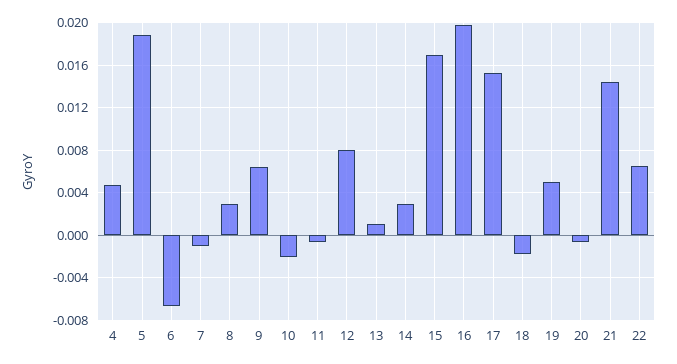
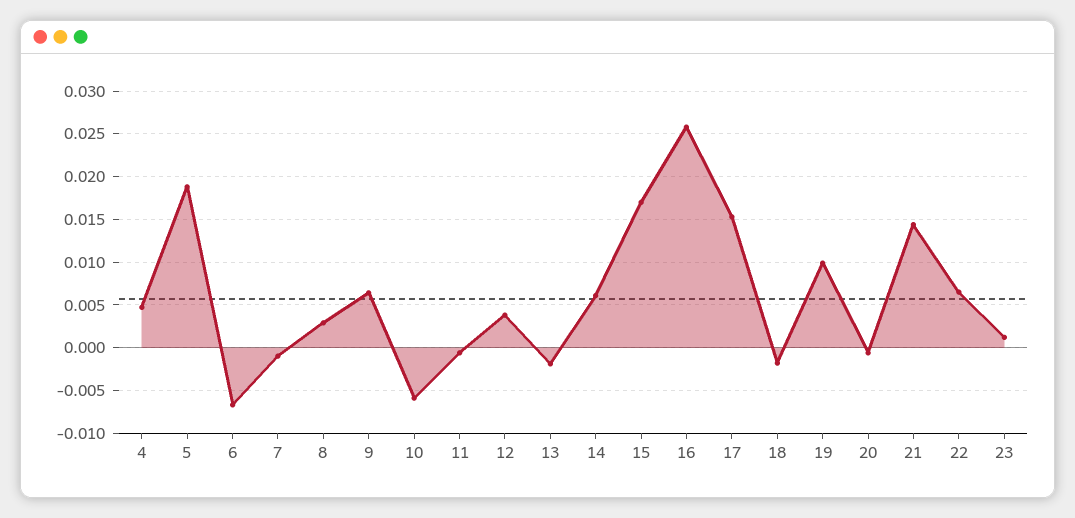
  {
    "4": 0.005,
    "5": 0.019,
    "6": -0.007,
    "7": -0.001,
    "8": 0.003,
    "9": 0.006,
-   "10": -0.002,
+   "10": -0.006,
    "11": -0.001,
-   "12": 0.008,
+   "12": 0.004,
-   "13": 0.001,
+   "13": -0.002,
-   "14": 0.003,
+   "14": 0.006,
    "15": 0.017,
-   "16": 0.02,
+   "16": 0.026,
    "17": 0.015,
    "18": -0.002,
-   "19": 0.005,
+   "19": 0.01,
    "20": -0.001,
    "21": 0.014,
-   "22": 0.007
+   "22": 0.007,
+   "23": 0.001
  }

